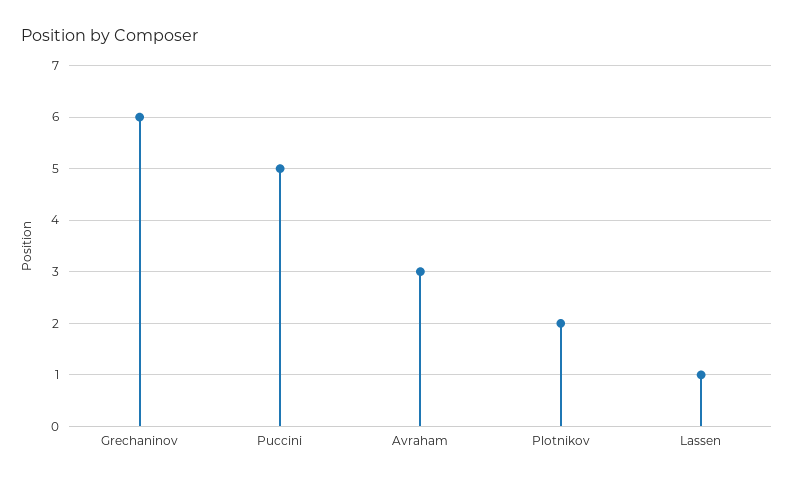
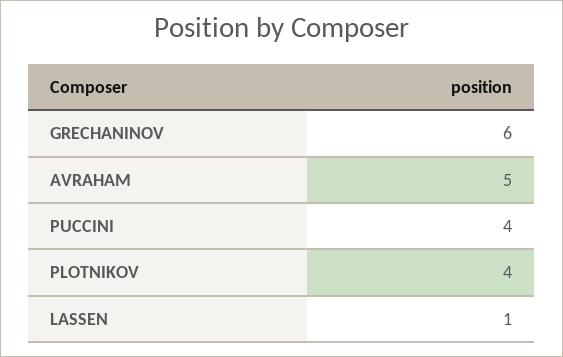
  {
    "Grechaninov": 6,
-   "Puccini": 5,
+   "Puccini": 4,
-   "Avraham": 3,
+   "Avraham": 5,
-   "Plotnikov": 2,
+   "Plotnikov": 4,
    "Lassen": 1
  }

